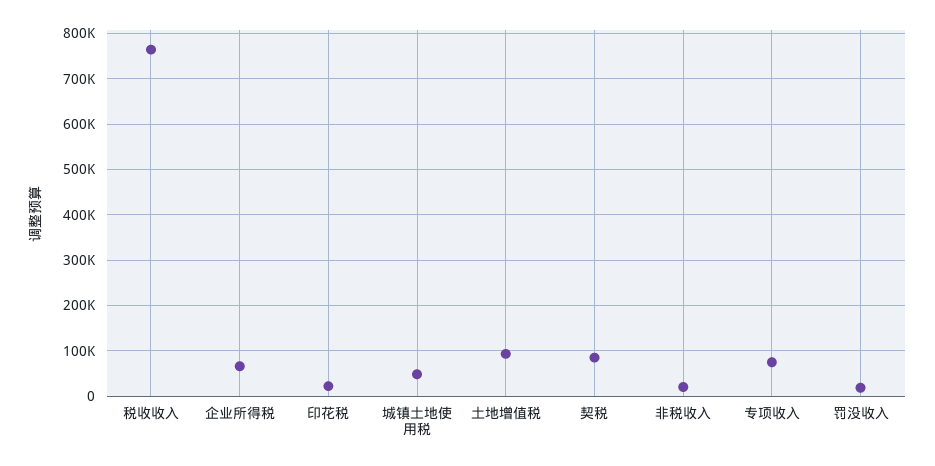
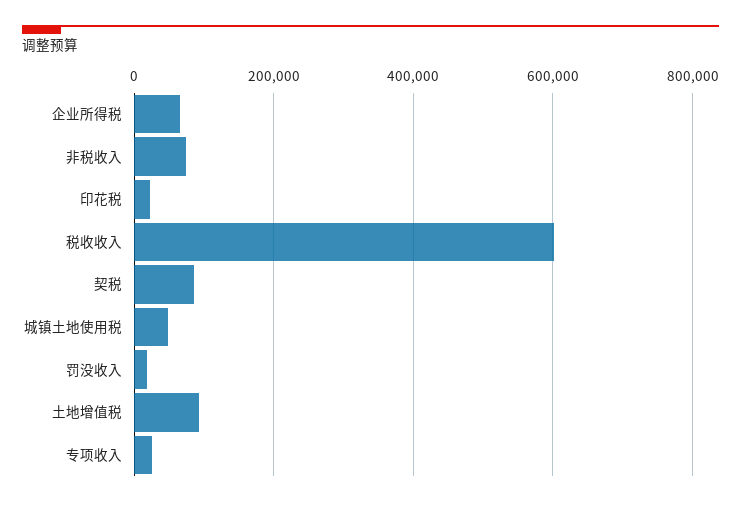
  {
-   "税收收入": 760000,
+   "税收收入": 600000,
    "企业所得税": 60000,
    "印花税": 20000,
    "城镇土地使用税": 40000,
    "土地增值税": 100000,
    "契税": 80000,
-   "非税收入": 20000,
+   "非税收入": 80000,
-   "专项收入": 80000,
+   "专项收入": 20000,
    "罚没收入": 20000
  }

